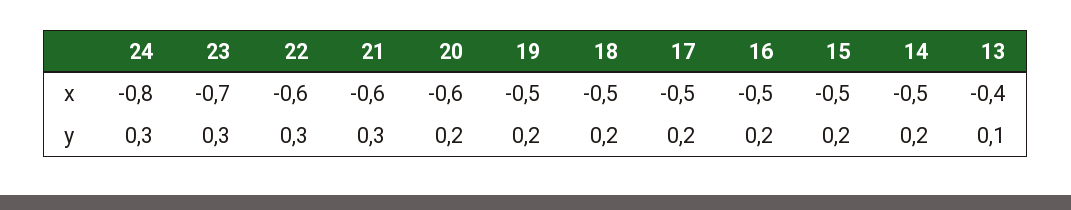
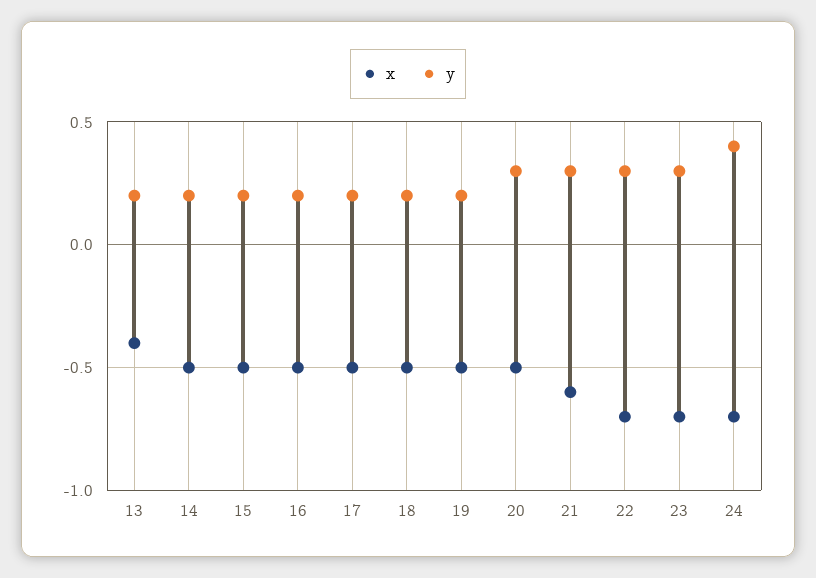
  {
    "x": {
-     "24": -0.8,
+     "24": -0.7,
      "23": -0.7,
-     "22": -0.6,
+     "22": -0.7,
      "21": -0.6,
-     "20": -0.6,
+     "20": -0.5,
      "19": -0.5,
      "18": -0.5,
      "17": -0.5,
      "16": -0.5,
      "15": -0.5,
      "14": -0.5,
      "13": -0.4
    },
    "y": {
-     "24": 0.3,
+     "24": 0.4,
      "23": 0.3,
      "22": 0.3,
      "21": 0.3,
-     "20": 0.2,
+     "20": 0.3,
      "19": 0.2,
      "18": 0.2,
      "17": 0.2,
      "16": 0.2,
      "15": 0.2,
      "14": 0.2,
-     "13": 0.1
+     "13": 0.2
    }
  }

